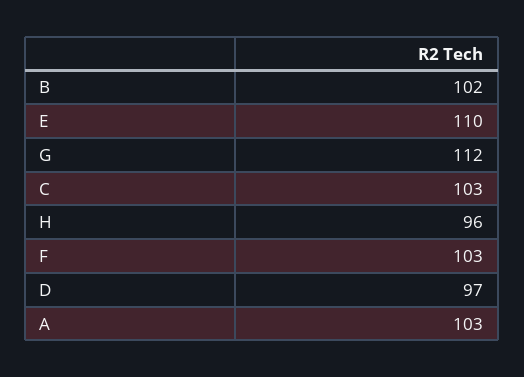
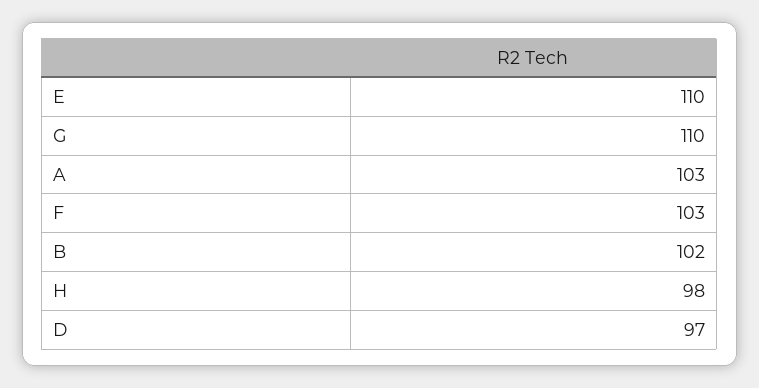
  {
    "B": 102,
    "E": 110,
-   "G": 112,
+   "G": 110,
-   "C": 103,
-   "H": 96,
+   "H": 98,
    "F": 103,
    "D": 97,
    "A": 103
  }

